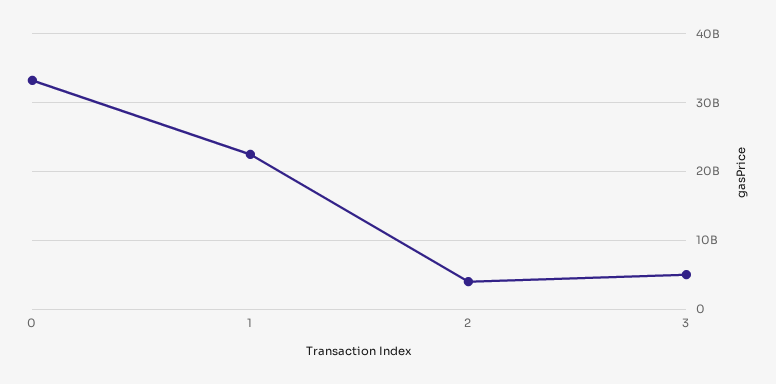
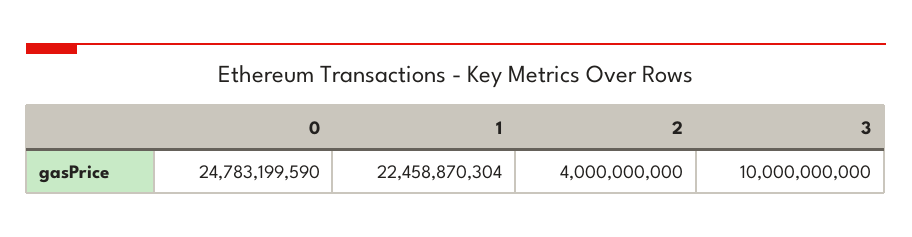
  {
-   "0": 33000000000,
+   "0": 24783199590,
    "1": 22458870304,
    "2": 4000000000,
-   "3": 5000000000
+   "3": 10000000000
  }

